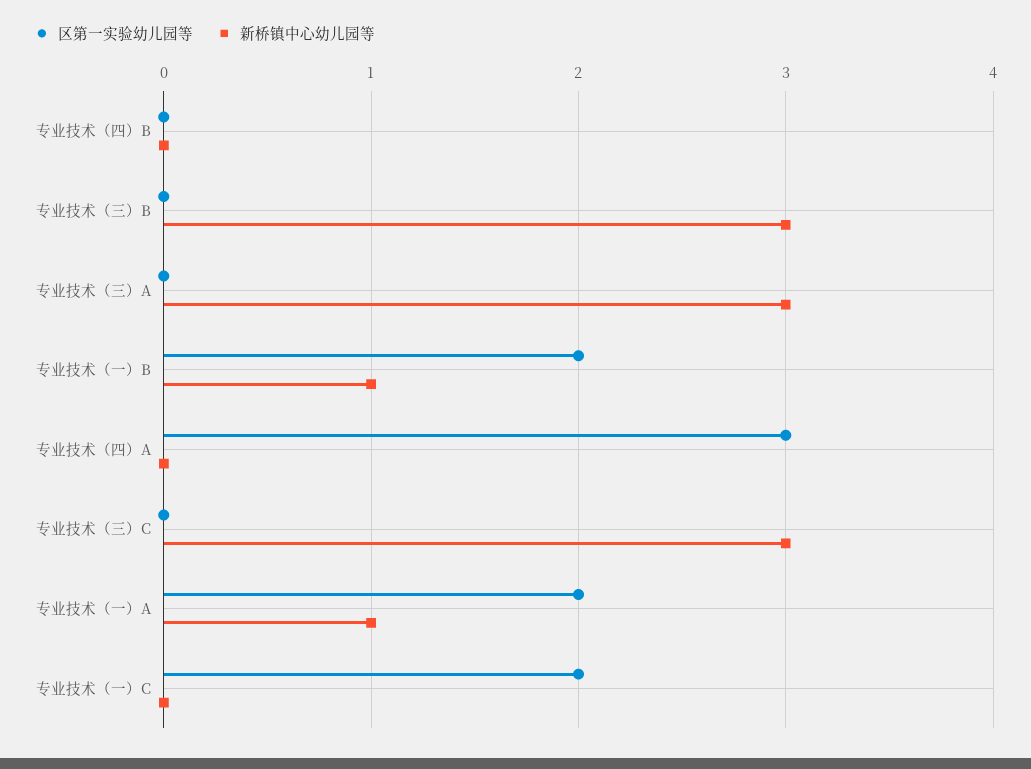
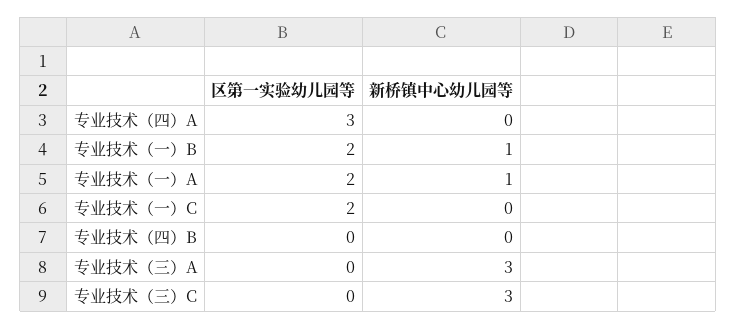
  {
    "区第一实验幼儿园等": {
      "专业技术（四）B": 0,
-     "专业技术（三）B": 0,
      "专业技术（三）A": 0,
      "专业技术（一）B": 2,
      "专业技术（四）A": 3,
      "专业技术（三）C": 0,
      "专业技术（一）A": 2,
      "专业技术（一）C": 2
    },
    "新桥镇中心幼儿园等": {
      "专业技术（四）B": 0,
-     "专业技术（三）B": 3,
      "专业技术（三）A": 3,
      "专业技术（一）B": 1,
      "专业技术（四）A": 0,
      "专业技术（三）C": 3,
      "专业技术（一）A": 1,
      "专业技术（一）C": 0
    }
  }

